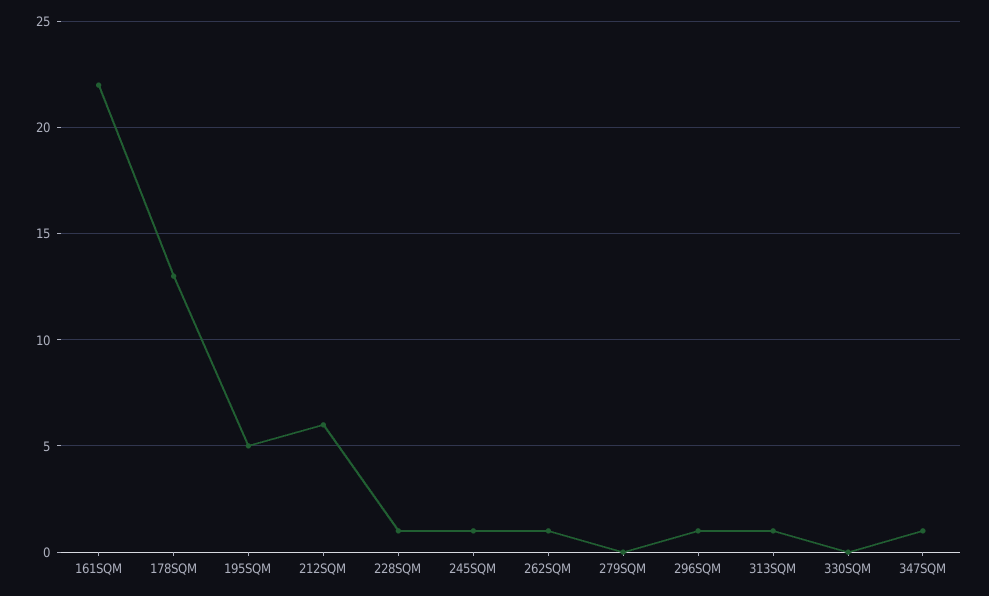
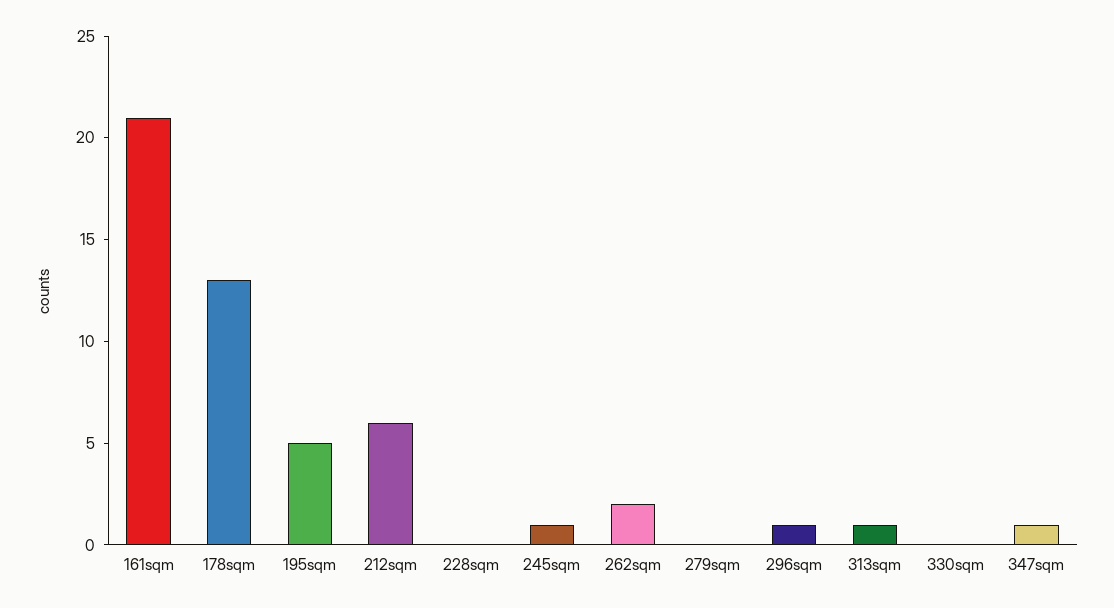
  {
-   "161SQM": 22,
+   "161SQM": 21,
    "178SQM": 13,
    "195SQM": 5,
    "212SQM": 6,
-   "228SQM": 1,
+   "228SQM": 0,
    "245SQM": 1,
-   "262SQM": 1,
+   "262SQM": 2,
    "279SQM": 0,
    "296SQM": 1,
    "313SQM": 1,
    "330SQM": 0,
    "347SQM": 1
  }

